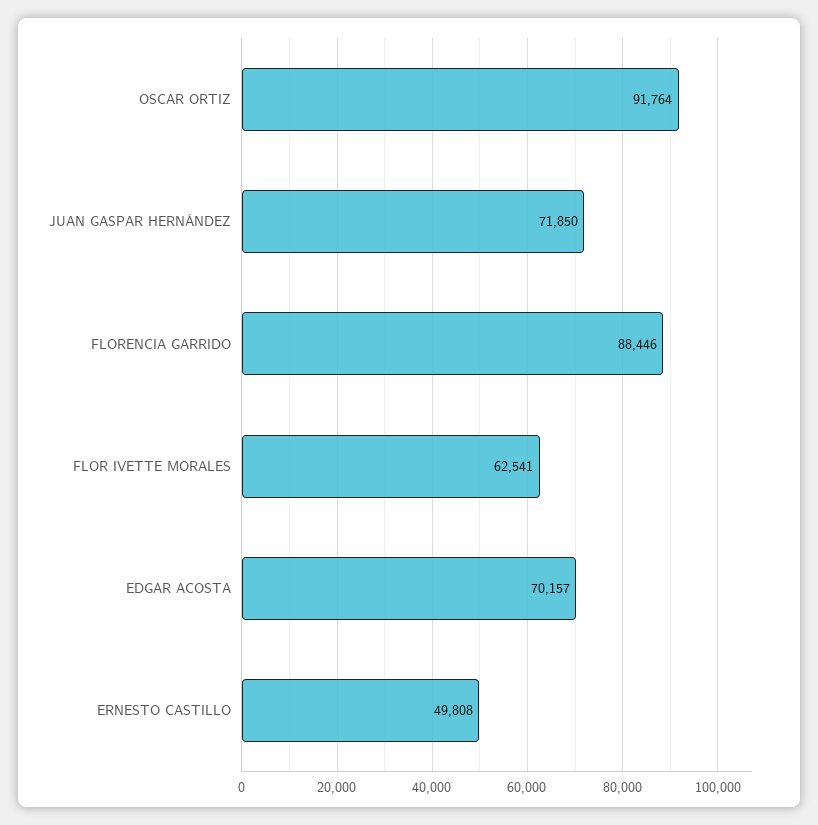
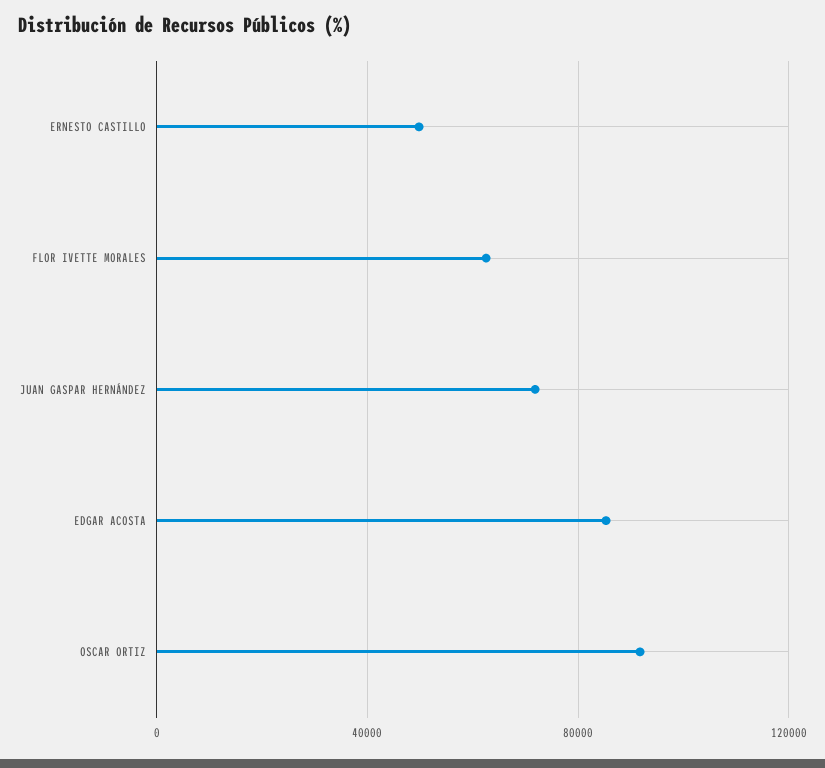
  {
    "OSCAR ORTIZ": 91764,
    "JUAN GASPAR HERNÁNDEZ": 71850,
-   "FLORENCIA GARRIDO": 88446,
    "FLOR IVETTE MORALES": 62541,
-   "EDGAR ACOSTA": 70157,
+   "EDGAR ACOSTA": 85000,
    "ERNESTO CASTILLO": 49808
  }

